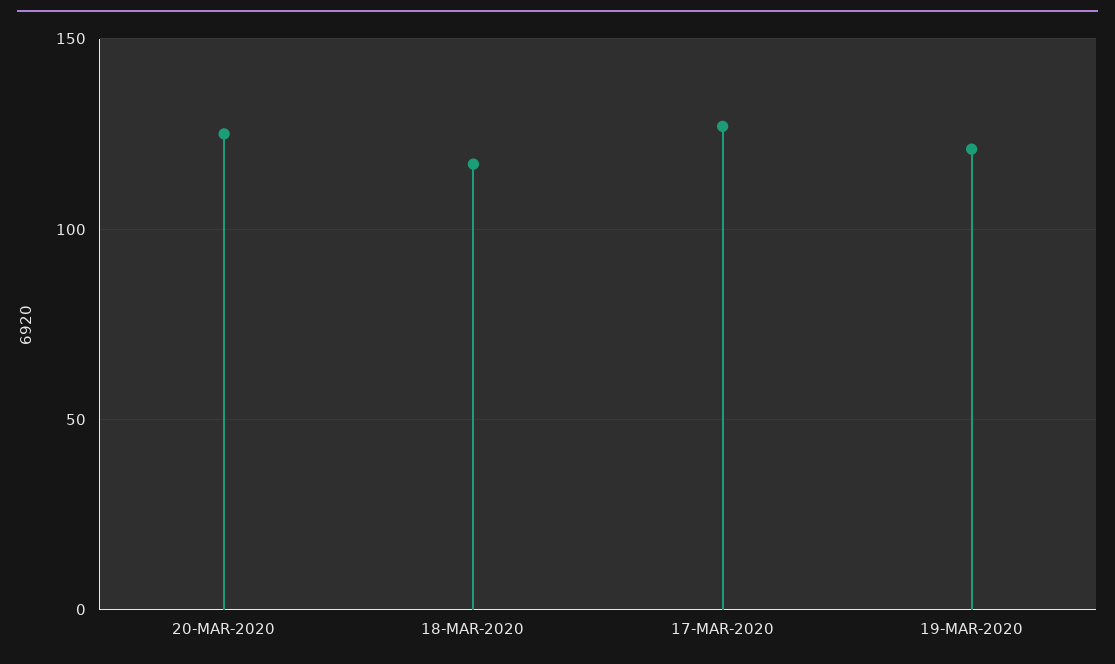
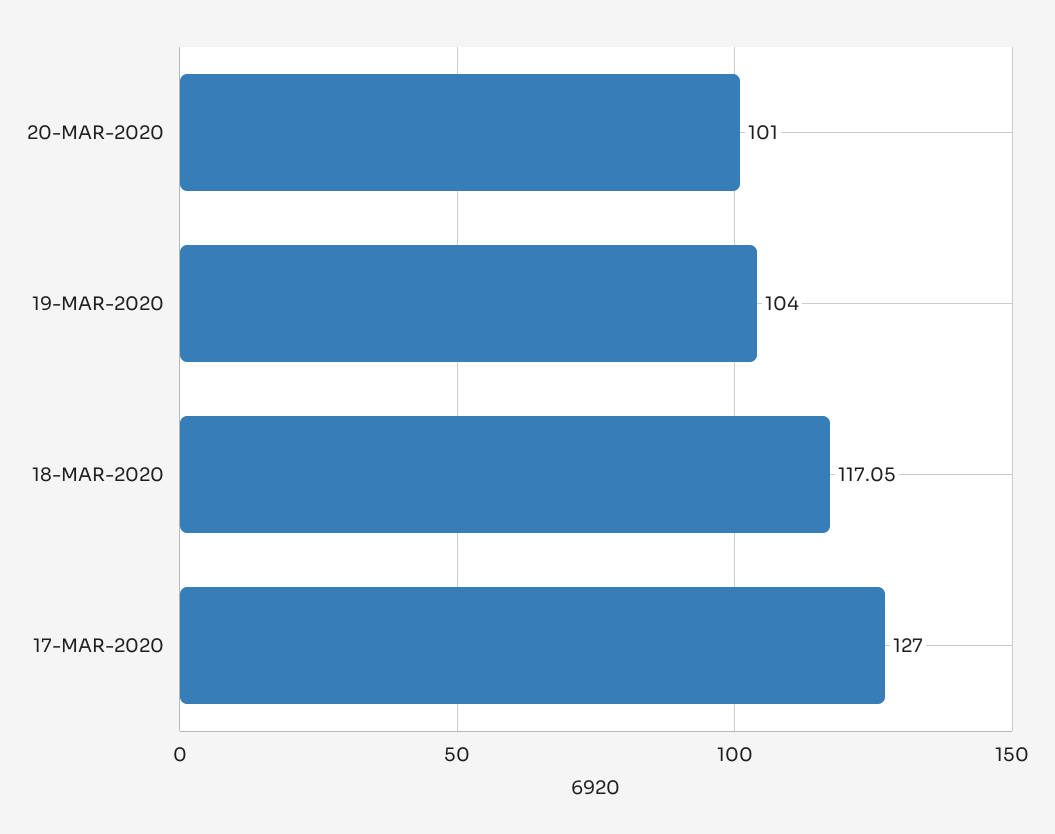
  {
-   "20-MAR-2020": 125,
+   "20-MAR-2020": 101,
    "18-MAR-2020": 117.05,
    "17-MAR-2020": 127,
-   "19-MAR-2020": 120
+   "19-MAR-2020": 104
  }

